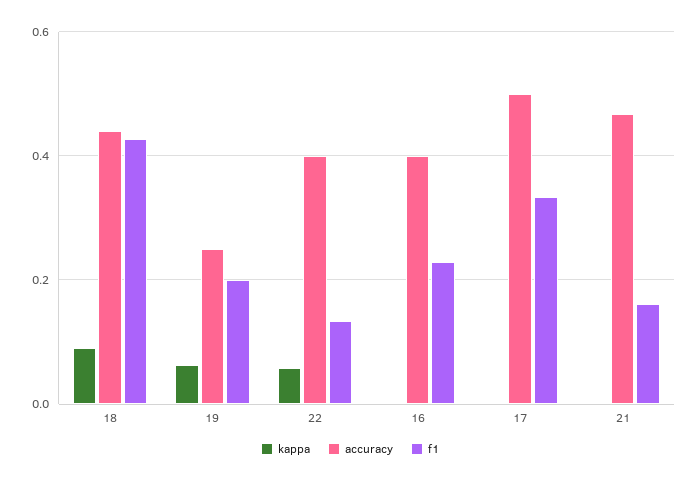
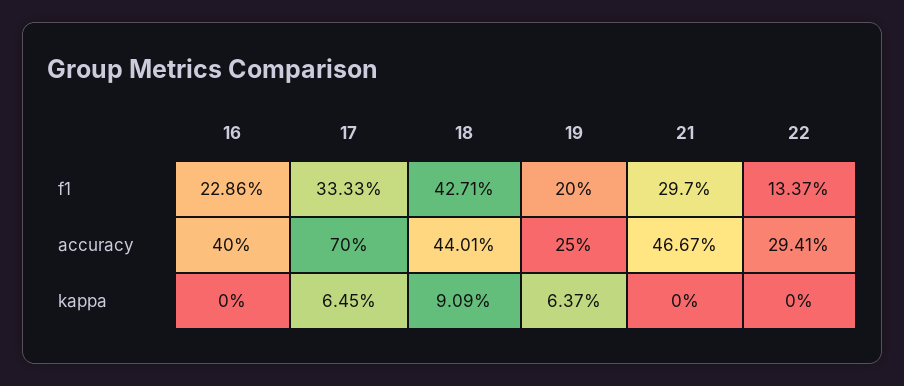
  {
    "kappa": {
      "18": 0.0909,
      "19": 0.0637,
-     "22": 0.06,
+     "22": 0,
      "16": 0,
-     "17": 0,
+     "17": 0.0645,
      "21": 0
    },
    "accuracy": {
      "18": 0.4401,
      "19": 0.25,
-     "22": 0.4,
+     "22": 0.2941,
      "16": 0.4,
-     "17": 0.5,
+     "17": 0.7,
      "21": 0.4667
    },
    "f1": {
      "18": 0.4271,
      "19": 0.2,
      "22": 0.1337,
      "16": 0.2286,
      "17": 0.3333,
-     "21": 0.16
+     "21": 0.297
    }
  }

